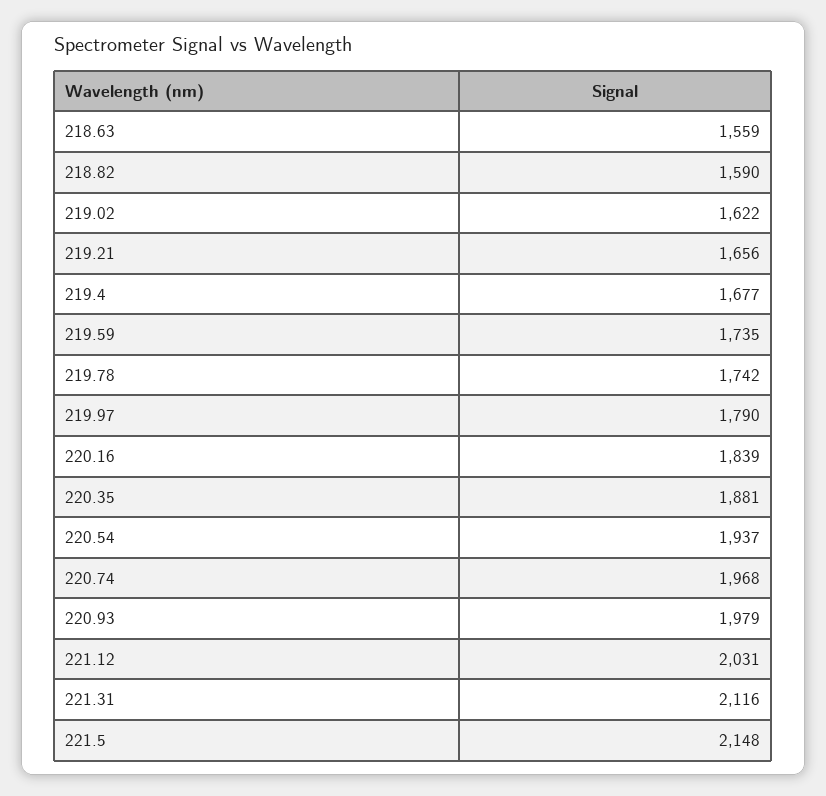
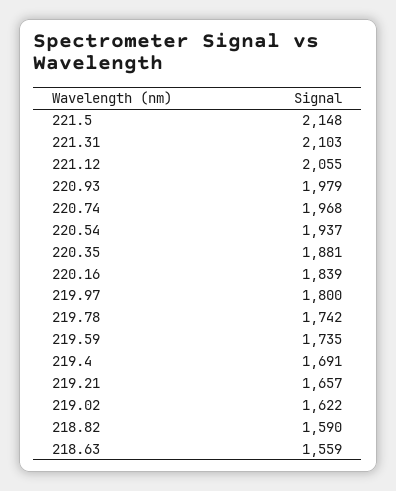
  {
    "218.63": 1559,
    "218.82": 1590,
    "219.02": 1622,
-   "219.21": 1656,
+   "219.21": 1657,
-   "219.4": 1677,
+   "219.4": 1691,
    "219.59": 1735,
    "219.78": 1742,
-   "219.97": 1790,
+   "219.97": 1800,
    "220.16": 1839,
    "220.35": 1881,
    "220.54": 1937,
    "220.74": 1968,
    "220.93": 1979,
-   "221.12": 2031,
+   "221.12": 2055,
-   "221.31": 2116,
+   "221.31": 2103,
    "221.5": 2148
  }

